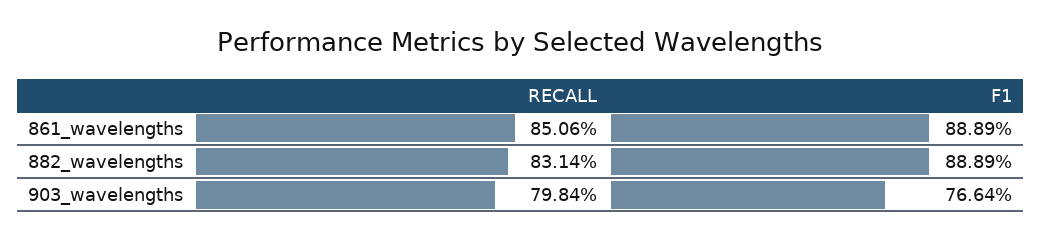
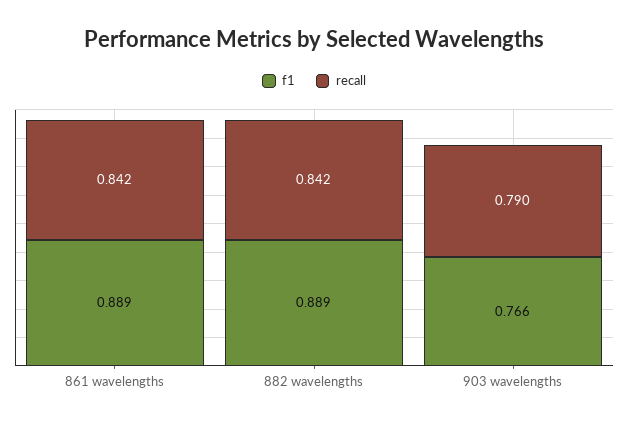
  {
    "RECALL": {
-     "861_wavelengths": 0.8506,
+     "861_wavelengths": 0.842,
-     "882_wavelengths": 0.8314,
+     "882_wavelengths": 0.842,
-     "903_wavelengths": 0.7984
+     "903_wavelengths": 0.79
    },
    "F1": {
      "861_wavelengths": 0.8889,
      "882_wavelengths": 0.8889,
      "903_wavelengths": 0.7664
    }
  }

